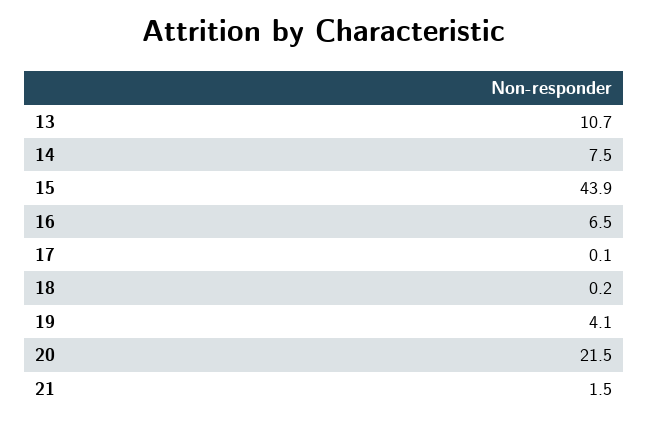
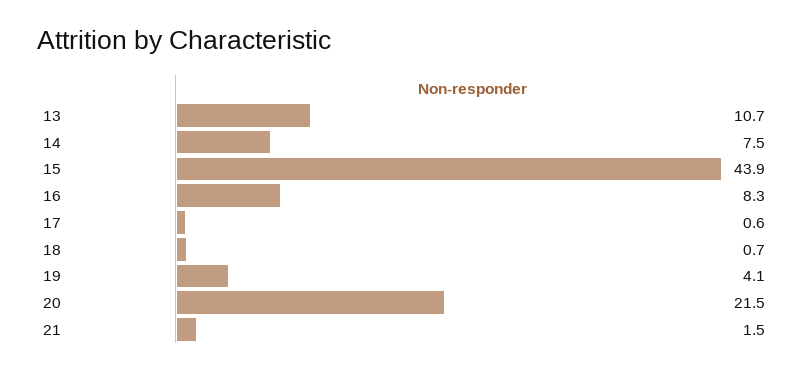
  {
    "13": 10.7,
    "14": 7.5,
    "15": 43.9,
-   "16": 6.5,
+   "16": 8.3,
-   "17": 0.1,
+   "17": 0.6,
-   "18": 0.2,
+   "18": 0.7,
    "19": 4.1,
    "20": 21.5,
    "21": 1.5
  }

